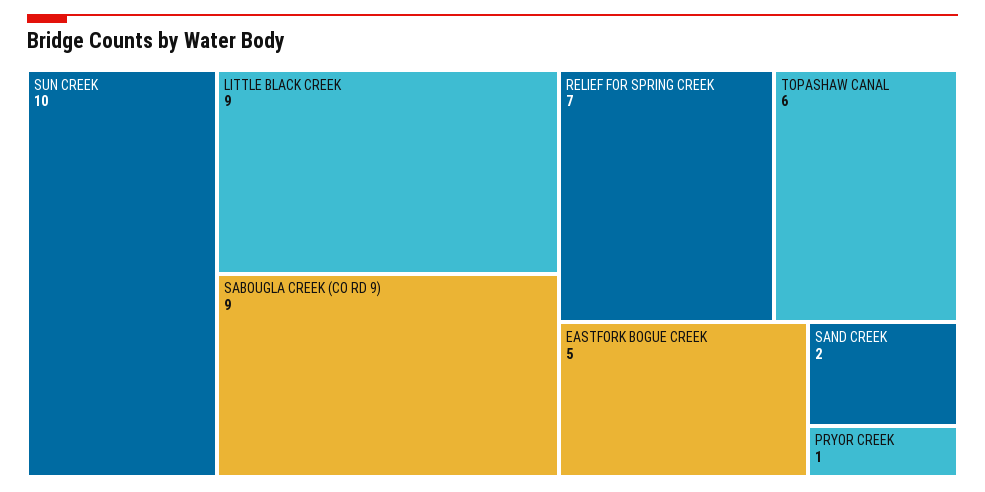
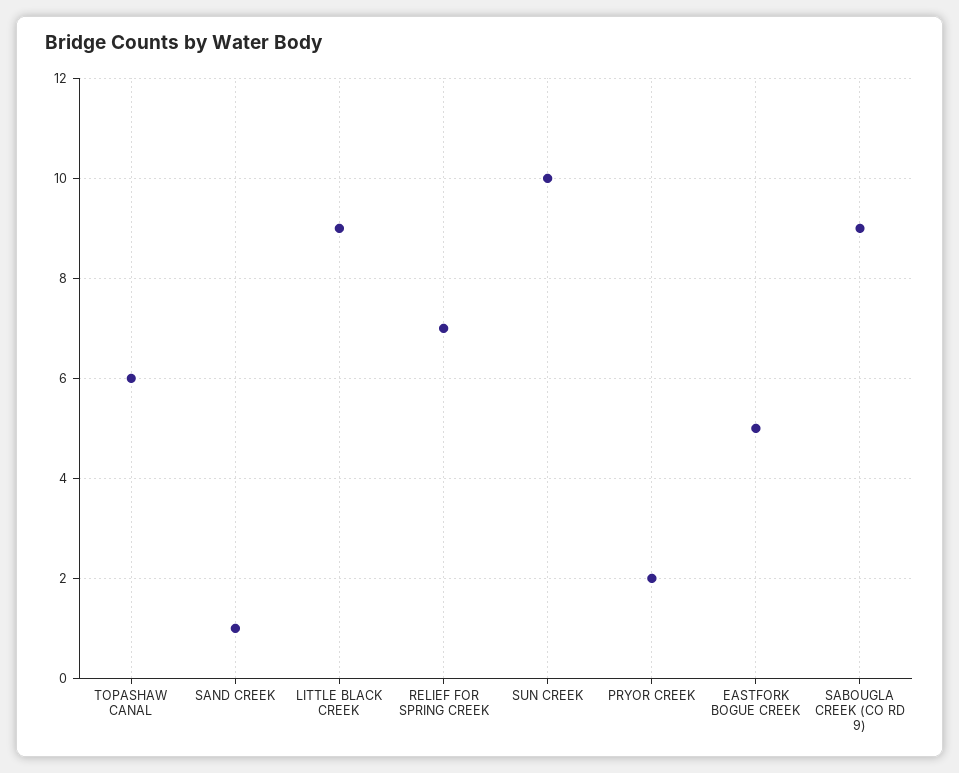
  {
    "SUN CREEK": 10,
    "LITTLE BLACK CREEK": 9,
    "SABOUGLA CREEK (CO RD 9)": 9,
    "RELIEF FOR SPRING CREEK": 7,
    "TOPASHAW CANAL": 6,
    "EASTFORK BOGUE CREEK": 5,
-   "SAND CREEK": 2,
+   "SAND CREEK": 1,
-   "PRYOR CREEK": 1
+   "PRYOR CREEK": 2
  }

